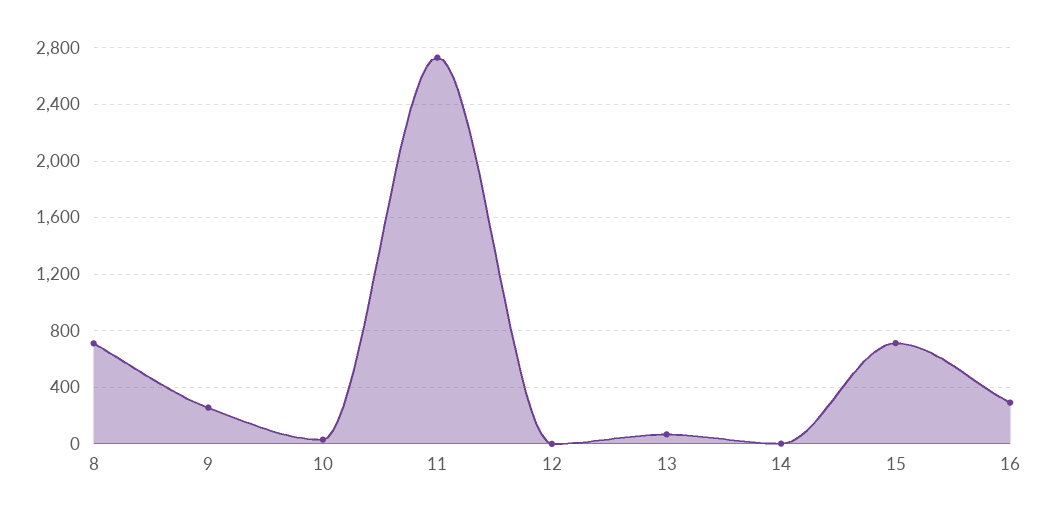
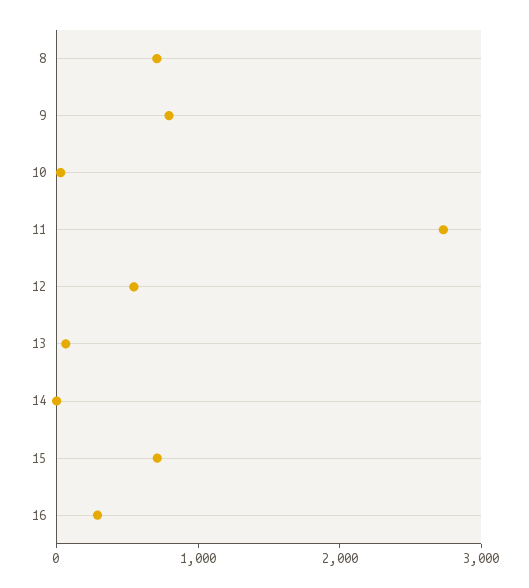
  {
    "8": 700,
-   "9": 250,
+   "9": 800,
    "10": 50,
    "11": 2750,
-   "12": 0,
+   "12": 600,
    "13": 50,
    "14": 0,
    "15": 700,
    "16": 300
  }

